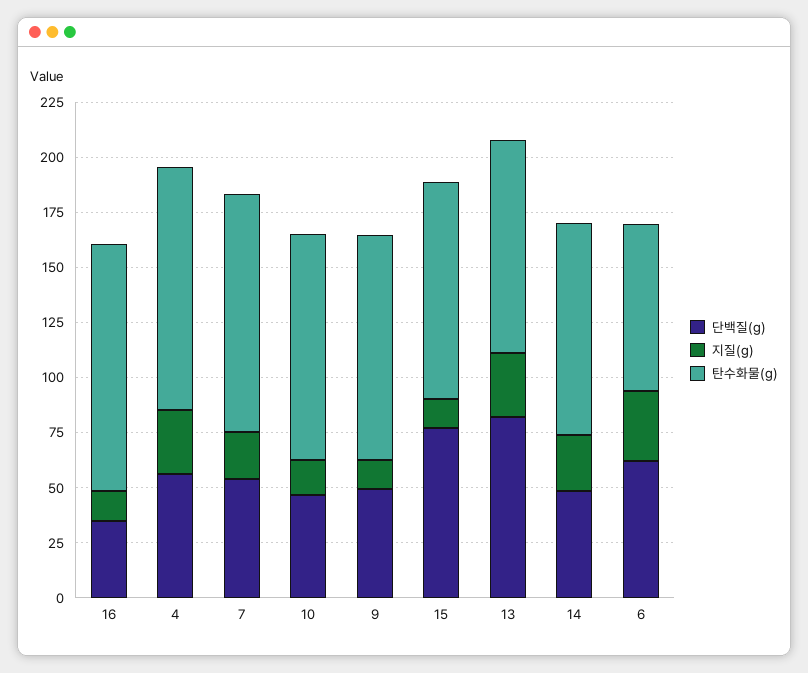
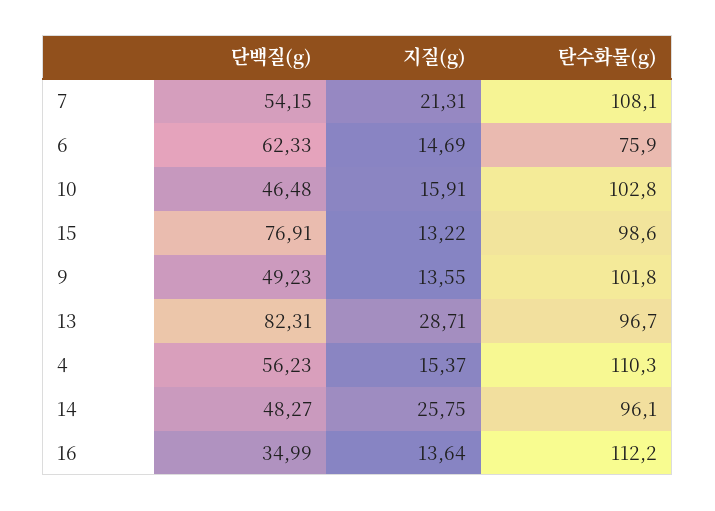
  {
    "단백질(g)": {
      "16": 34.99,
      "4": 56.23,
      "7": 54.15,
      "10": 46.48,
      "9": 49.23,
      "15": 76.91,
      "13": 82.31,
      "14": 48.27,
      "6": 62.33
    },
    "지질(g)": {
      "16": 13.64,
-     "4": 30,
+     "4": 15.37,
      "7": 21.31,
      "10": 15.91,
      "9": 13.55,
      "15": 13.22,
      "13": 28.71,
      "14": 25.75,
-     "6": 30
+     "6": 14.69
    },
    "탄수화물(g)": {
      "16": 112.2,
      "4": 110.3,
      "7": 108.1,
      "10": 102.8,
      "9": 101.8,
      "15": 98.6,
      "13": 96.7,
      "14": 96.1,
      "6": 75.9
    }
  }

